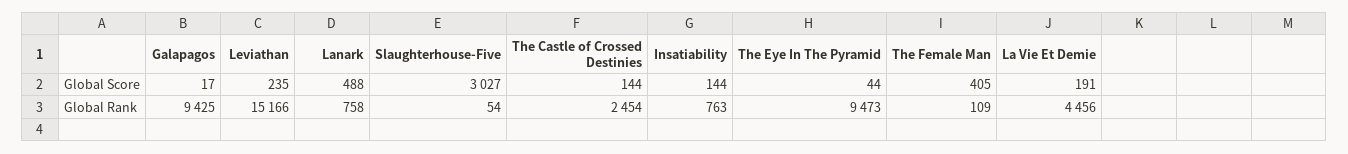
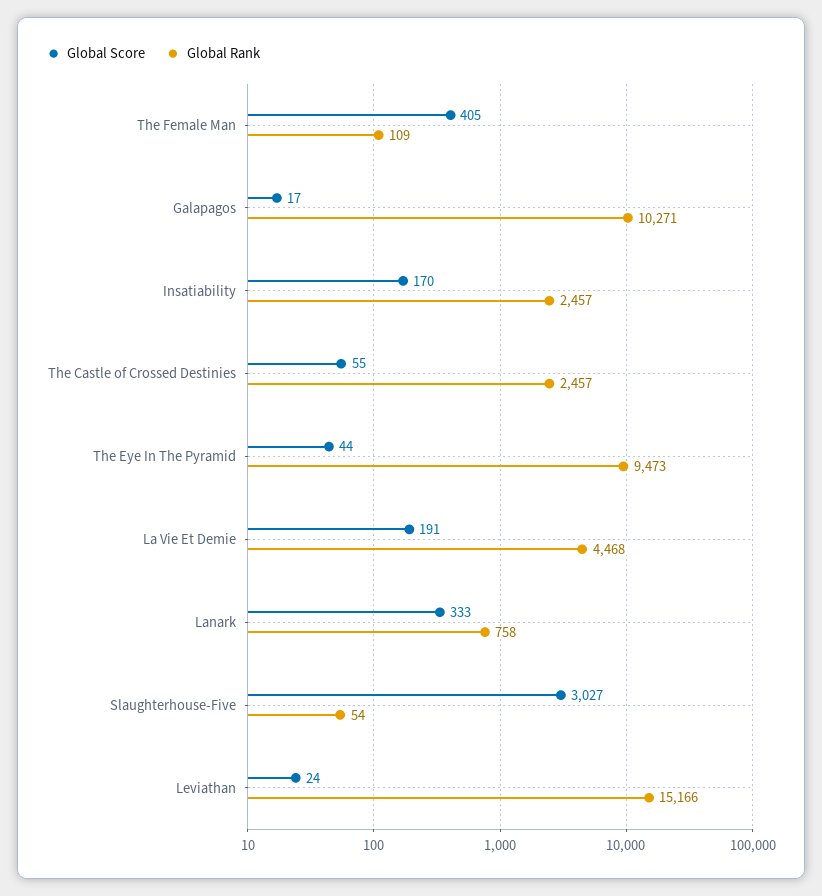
  {
    "Global Score": {
      "Galapagos": 17,
-     "Leviathan": 235,
+     "Leviathan": 24,
-     "Lanark": 488,
+     "Lanark": 333,
      "Slaughterhouse-Five": 3027,
-     "The Castle of Crossed Destinies": 144,
+     "The Castle of Crossed Destinies": 55,
-     "Insatiability": 144,
+     "Insatiability": 170,
      "The Eye In The Pyramid": 44,
      "The Female Man": 405,
      "La Vie Et Demie": 191
    },
    "Global Rank": {
-     "Galapagos": 9425,
+     "Galapagos": 10271,
      "Leviathan": 15166,
      "Lanark": 758,
      "Slaughterhouse-Five": 54,
-     "The Castle of Crossed Destinies": 2454,
+     "The Castle of Crossed Destinies": 2457,
-     "Insatiability": 763,
+     "Insatiability": 2457,
      "The Eye In The Pyramid": 9473,
      "The Female Man": 109,
-     "La Vie Et Demie": 4456
+     "La Vie Et Demie": 4468
    }
  }

